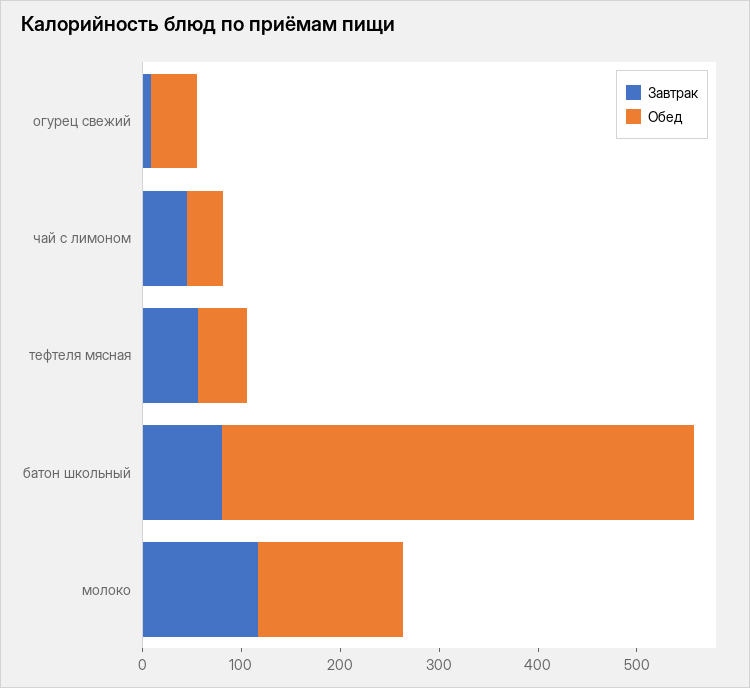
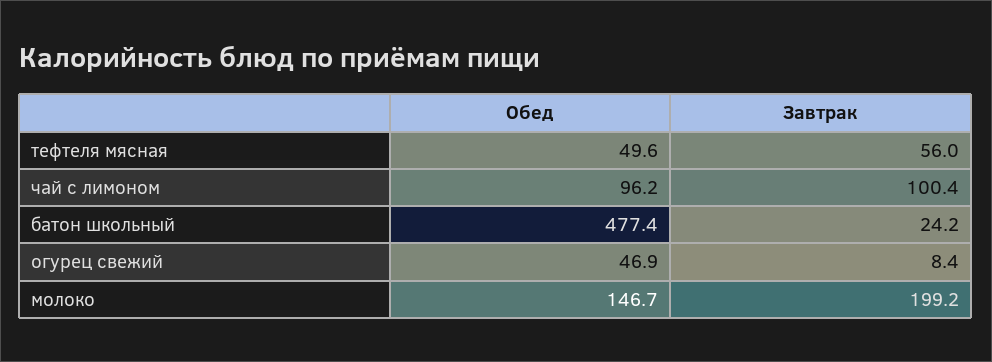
  {
    "Завтрак": {
      "огурец свежий": 8.4,
-     "чай с лимоном": 40,
+     "чай с лимоном": 100.4,
      "тефтеля мясная": 56,
-     "батон школьный": 80,
+     "батон школьный": 24.2,
-     "молоко": 120
+     "молоко": 199.2
    },
    "Обед": {
      "огурец свежий": 46.9,
-     "чай с лимоном": 40,
+     "чай с лимоном": 96.2,
      "тефтеля мясная": 49.6,
      "батон школьный": 477.4,
      "молоко": 146.7
    }
  }

